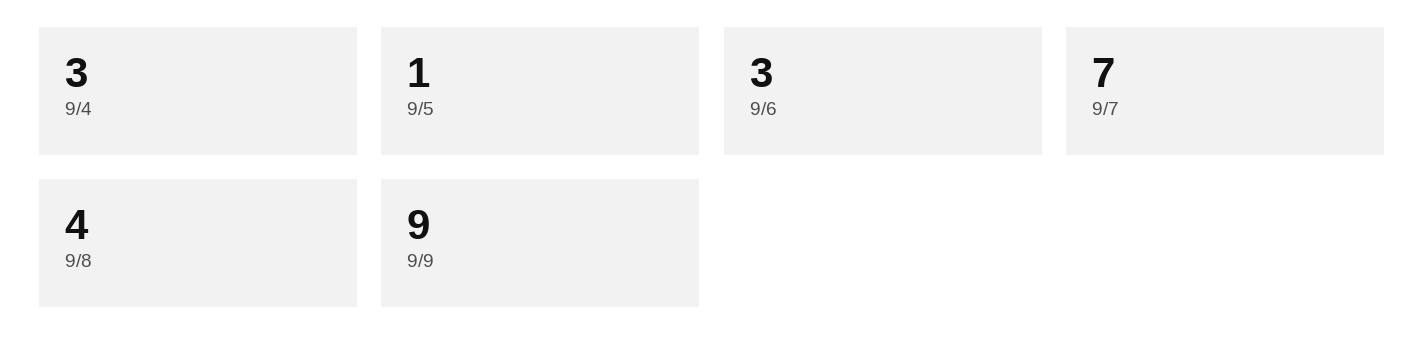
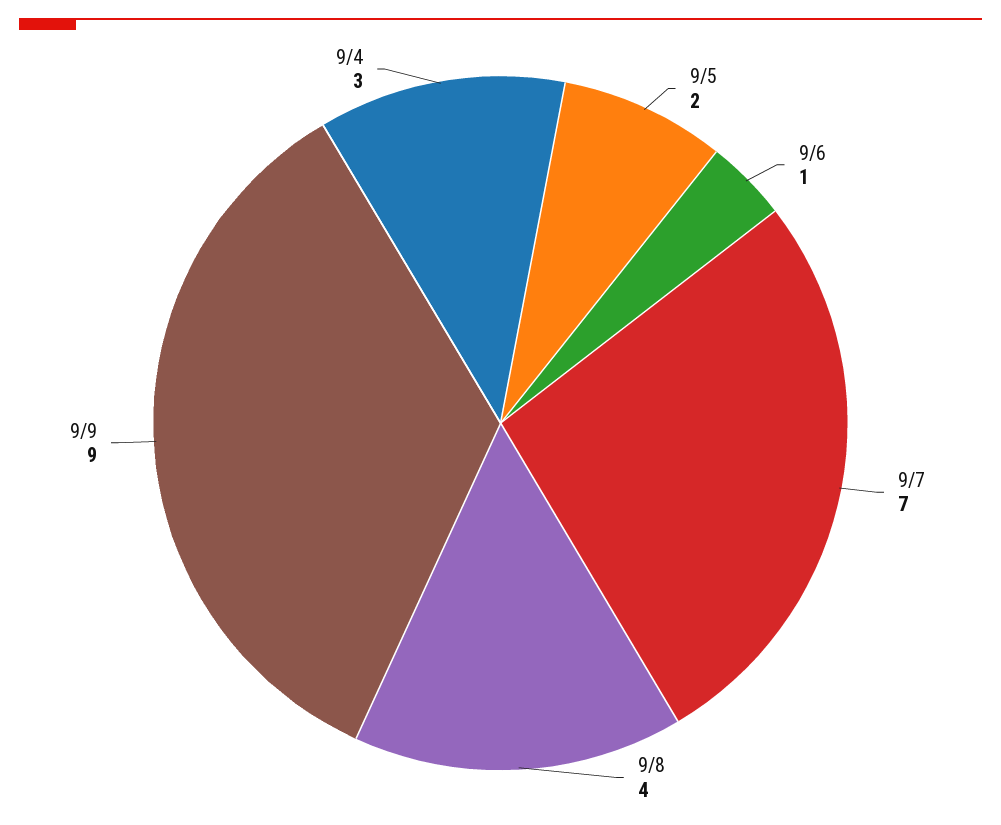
  {
    "9/4": 3,
-   "9/5": 1,
+   "9/5": 2,
-   "9/6": 3,
+   "9/6": 1,
    "9/7": 7,
    "9/8": 4,
    "9/9": 9
  }

